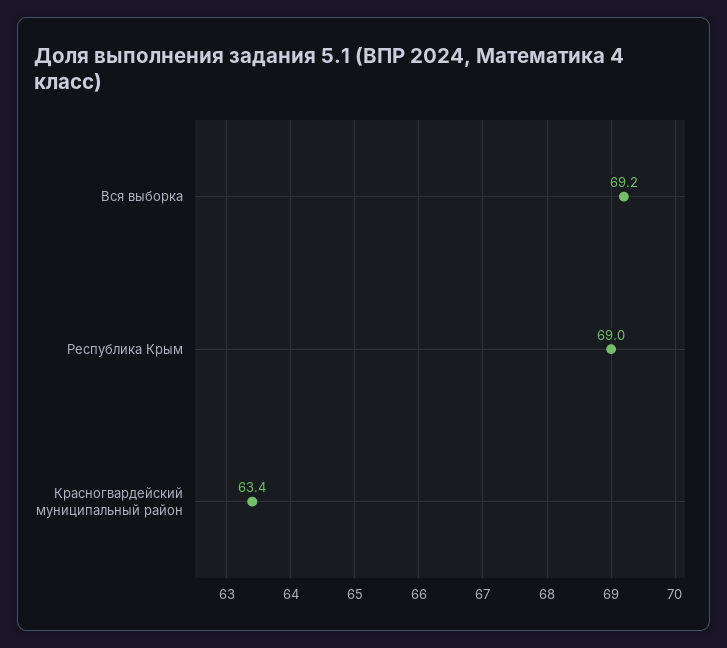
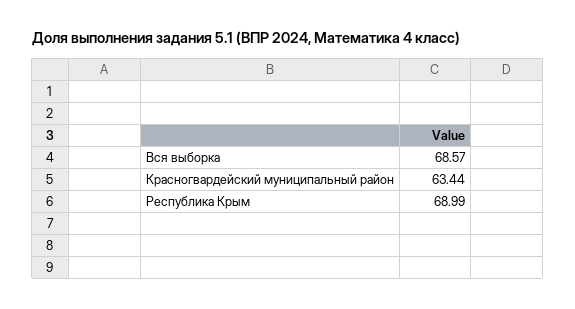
  {
-   "Вся выборка": 69.2,
+   "Вся выборка": 68.57,
    "Республика Крым": 68.99,
    "Красногвардейский муниципальный район": 63.44
  }

